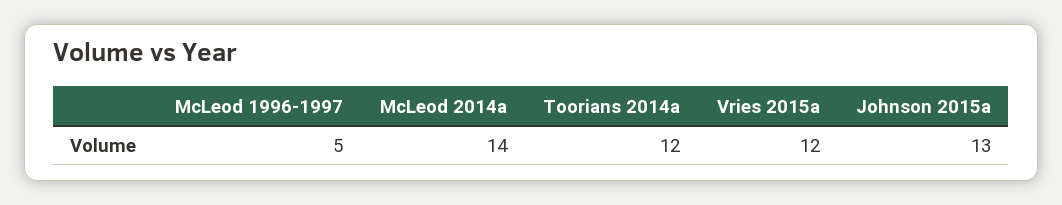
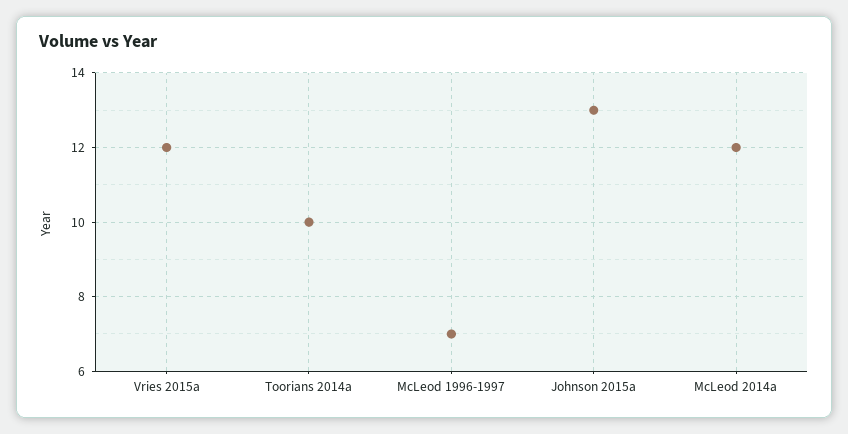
  {
-   "McLeod 1996-1997": 5,
+   "McLeod 1996-1997": 7,
-   "McLeod 2014a": 14,
+   "McLeod 2014a": 12,
-   "Toorians 2014a": 12,
+   "Toorians 2014a": 10,
    "Vries 2015a": 12,
    "Johnson 2015a": 13
  }

